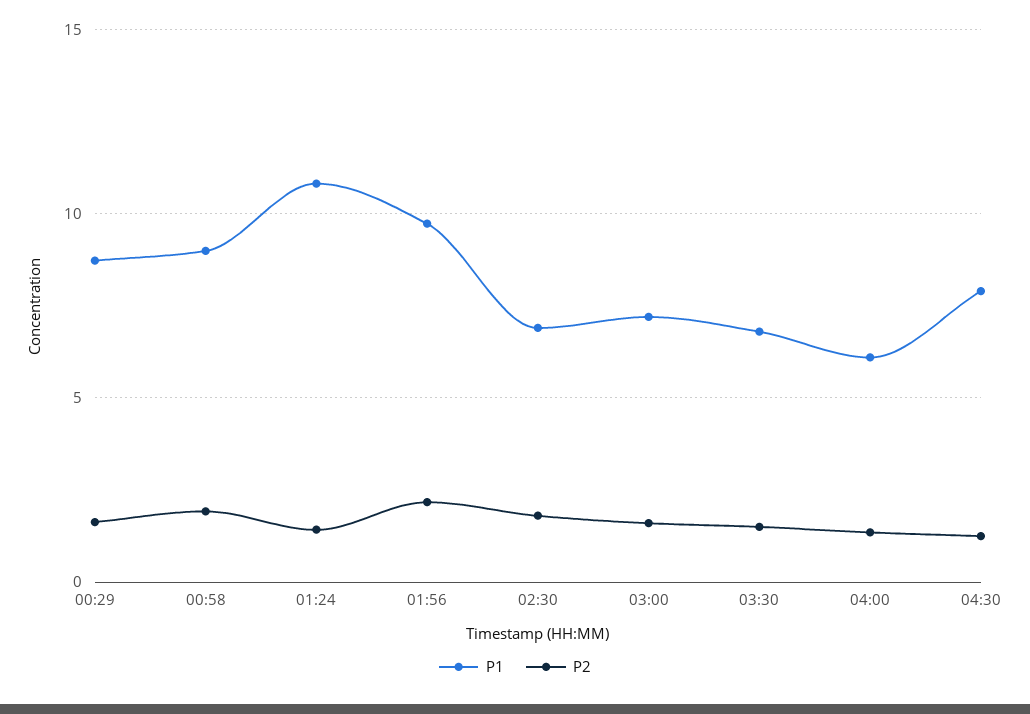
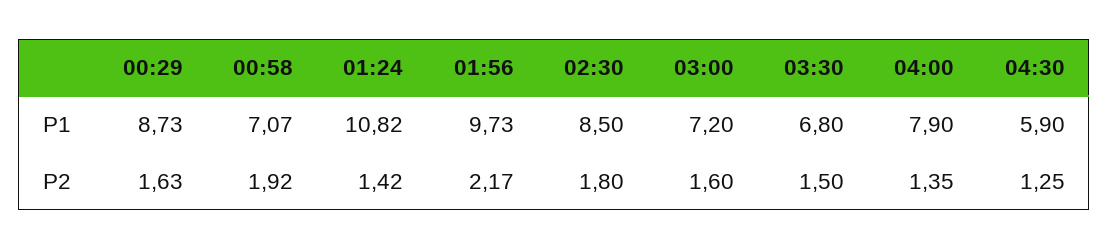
  {
    "P1": {
      "00:29": 8.73,
-     "00:58": 9,
+     "00:58": 7.07,
      "01:24": 10.82,
      "01:56": 9.73,
-     "02:30": 7,
+     "02:30": 8.5,
      "03:00": 7.2,
      "03:30": 6.8,
-     "04:00": 6,
+     "04:00": 7.9,
-     "04:30": 8
+     "04:30": 5.9
    },
    "P2": {
      "00:29": 1.63,
      "00:58": 1.92,
      "01:24": 1.42,
      "01:56": 2.17,
      "02:30": 1.8,
      "03:00": 1.6,
      "03:30": 1.5,
      "04:00": 1.35,
      "04:30": 1.25
    }
  }

